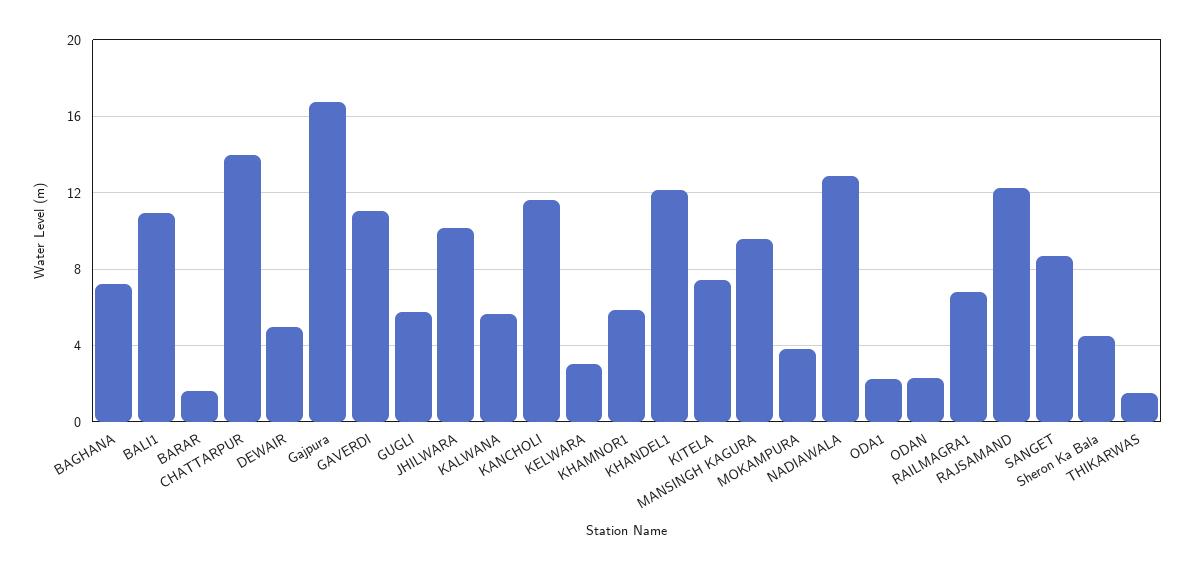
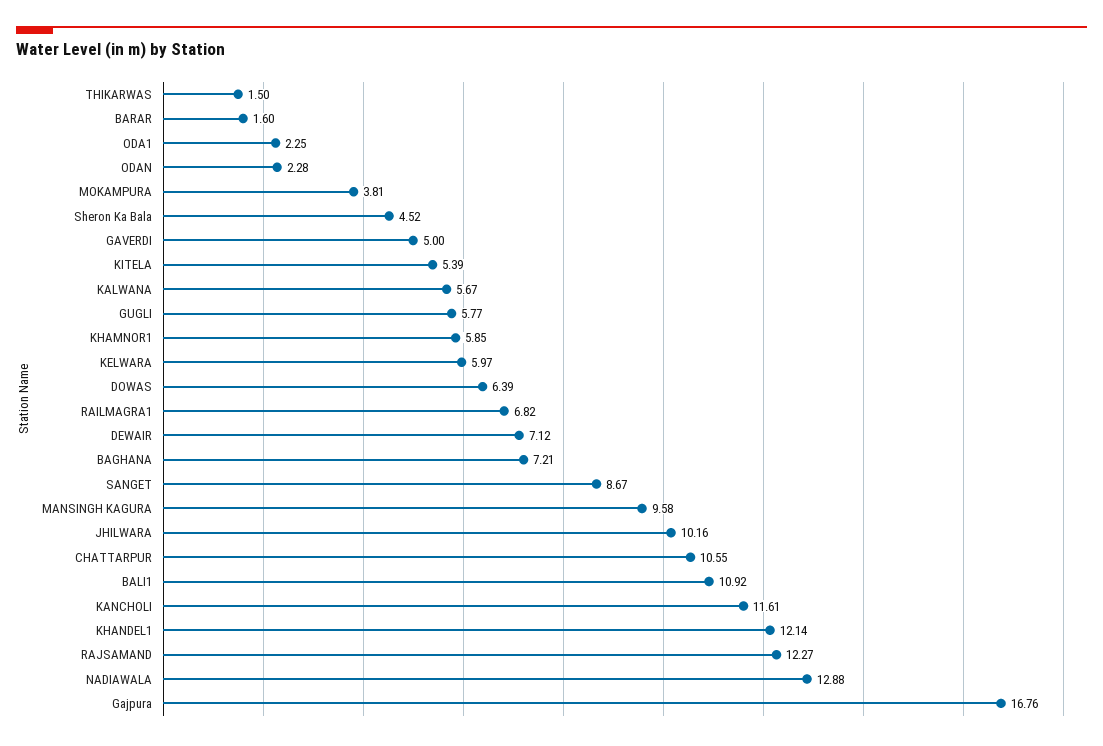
  {
    "BAGHANA": 7.21,
    "BALI1": 10.92,
    "BARAR": 1.6,
-   "CHATTARPUR": 14,
+   "CHATTARPUR": 10.55,
-   "DEWAIR": 5,
+   "DEWAIR": 7.12,
    "Gajpura": 16.76,
-   "GAVERDI": 11,
+   "GAVERDI": 5,
    "GUGLI": 5.77,
    "JHILWARA": 10.16,
    "KALWANA": 5.67,
    "KANCHOLI": 11.61,
-   "KELWARA": 3,
+   "KELWARA": 5.97,
    "KHAMNOR1": 5.85,
    "KHANDEL1": 12.14,
-   "KITELA": 7.5,
+   "KITELA": 5.39,
    "MANSINGH KAGURA": 9.58,
    "MOKAMPURA": 3.81,
    "NADIAWALA": 12.88,
    "ODA1": 2.25,
    "ODAN": 2.28,
    "RAILMAGRA1": 6.82,
    "RAJSAMAND": 12.27,
    "SANGET": 8.67,
    "Sheron Ka Bala": 4.52,
-   "THIKARWAS": 1.5
+   "THIKARWAS": 1.5,
+   "DOWAS": 6.39
  }

